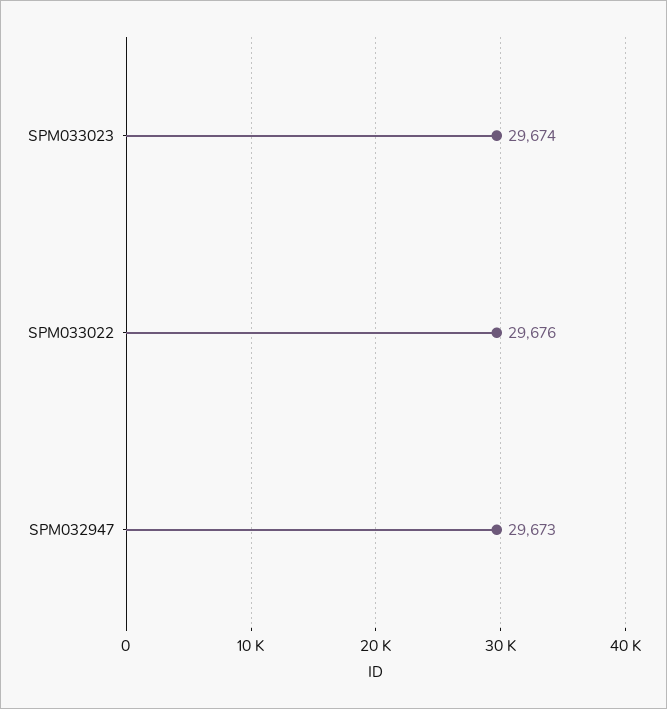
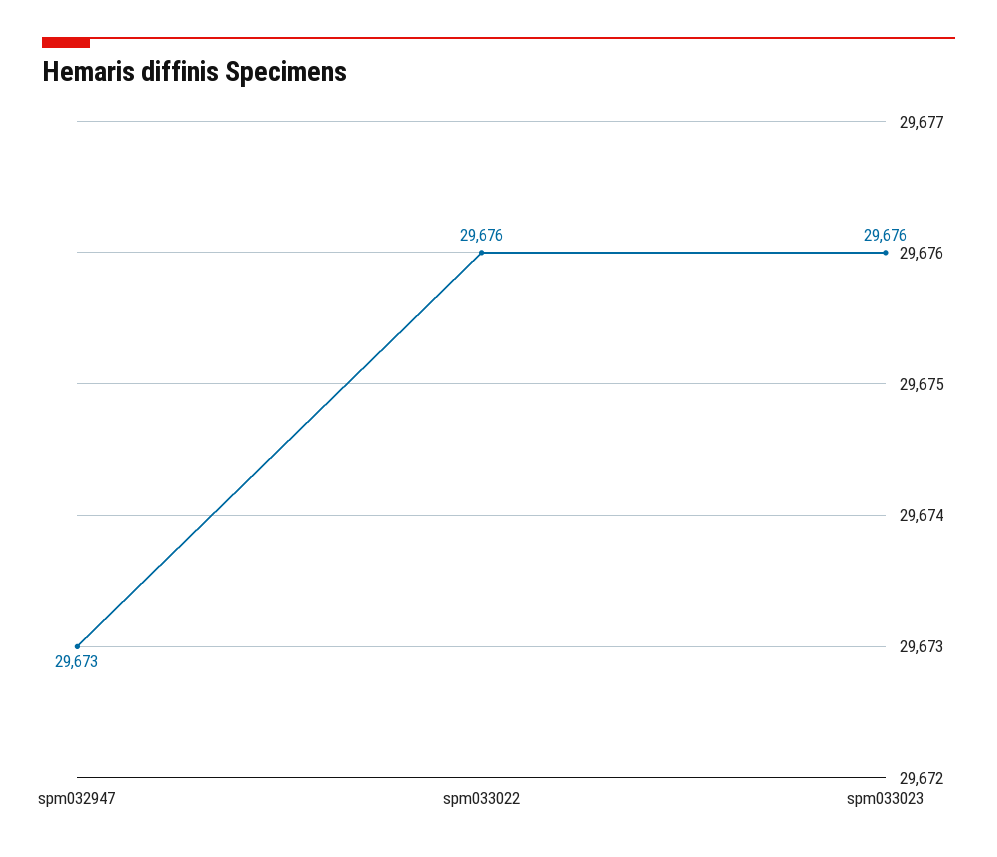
  {
-   "SPM033023": 29674,
+   "SPM033023": 29676,
    "SPM033022": 29676,
    "SPM032947": 29673
  }

